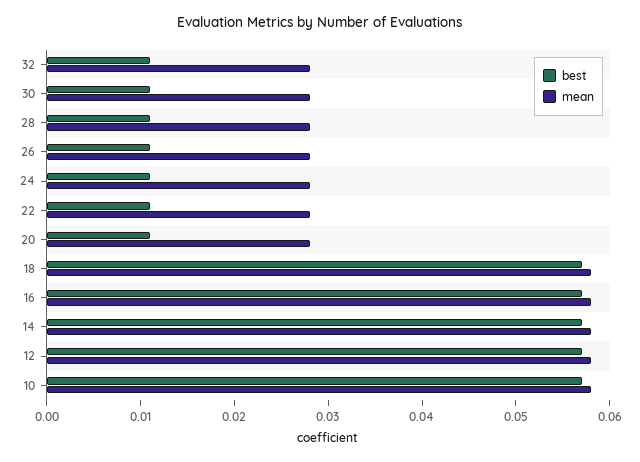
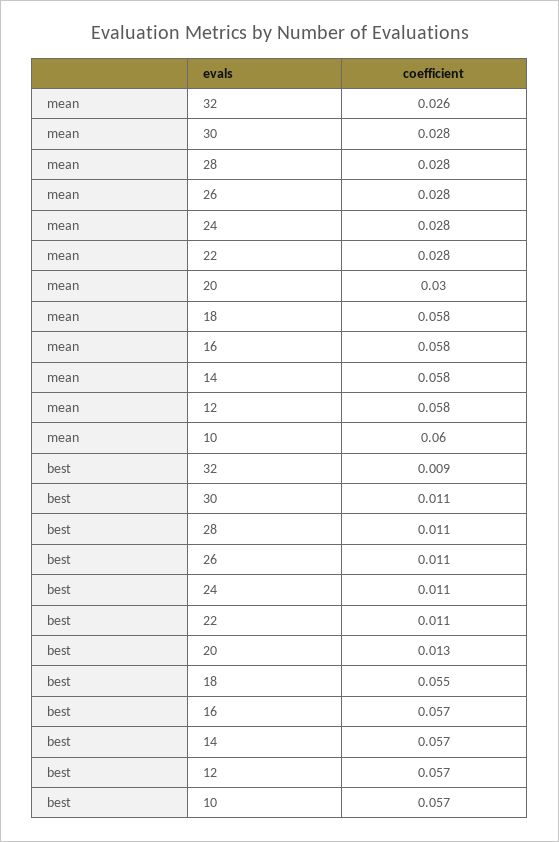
  {
    "best": {
-     "32": 0.011,
+     "32": 0.009,
      "30": 0.011,
      "28": 0.011,
      "26": 0.011,
      "24": 0.011,
      "22": 0.011,
-     "20": 0.011,
+     "20": 0.013,
-     "18": 0.057,
+     "18": 0.055,
      "16": 0.057,
      "14": 0.057,
      "12": 0.057,
      "10": 0.057
    },
    "mean": {
-     "32": 0.028,
+     "32": 0.026,
      "30": 0.028,
      "28": 0.028,
      "26": 0.028,
      "24": 0.028,
      "22": 0.028,
-     "20": 0.028,
+     "20": 0.03,
      "18": 0.058,
      "16": 0.058,
      "14": 0.058,
      "12": 0.058,
-     "10": 0.058
+     "10": 0.06
    }
  }

